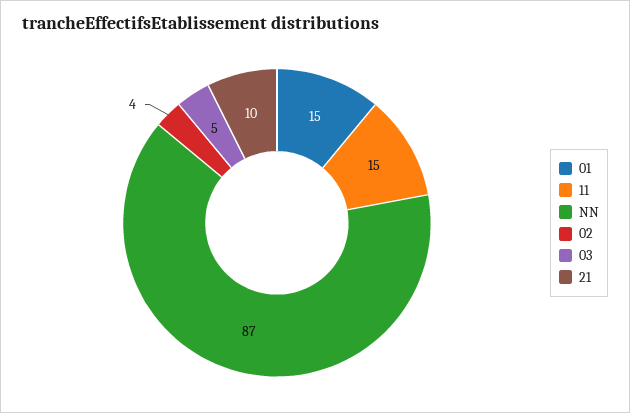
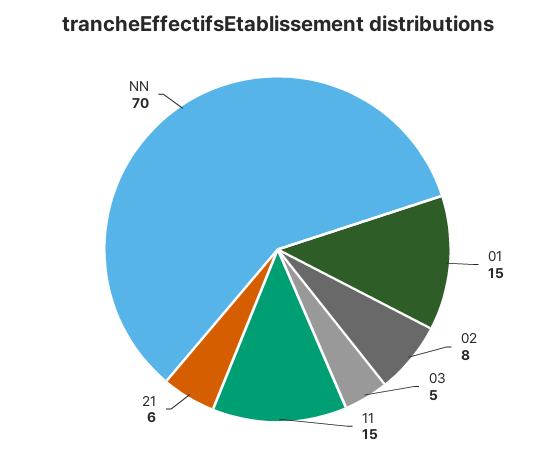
  {
    "01": 15,
    "11": 15,
-   "NN": 87,
+   "NN": 70,
-   "02": 4,
+   "02": 8,
    "03": 5,
-   "21": 10
+   "21": 6
  }

